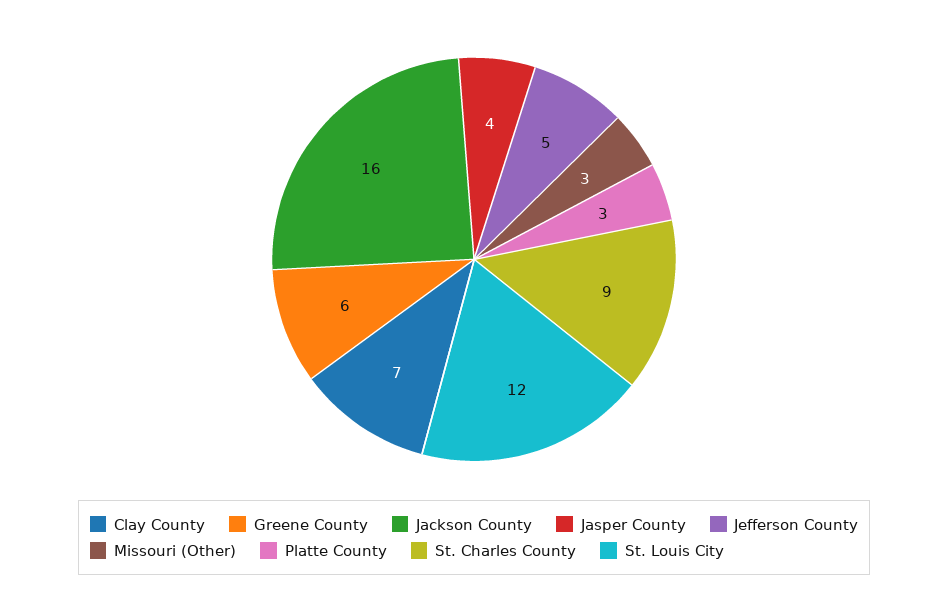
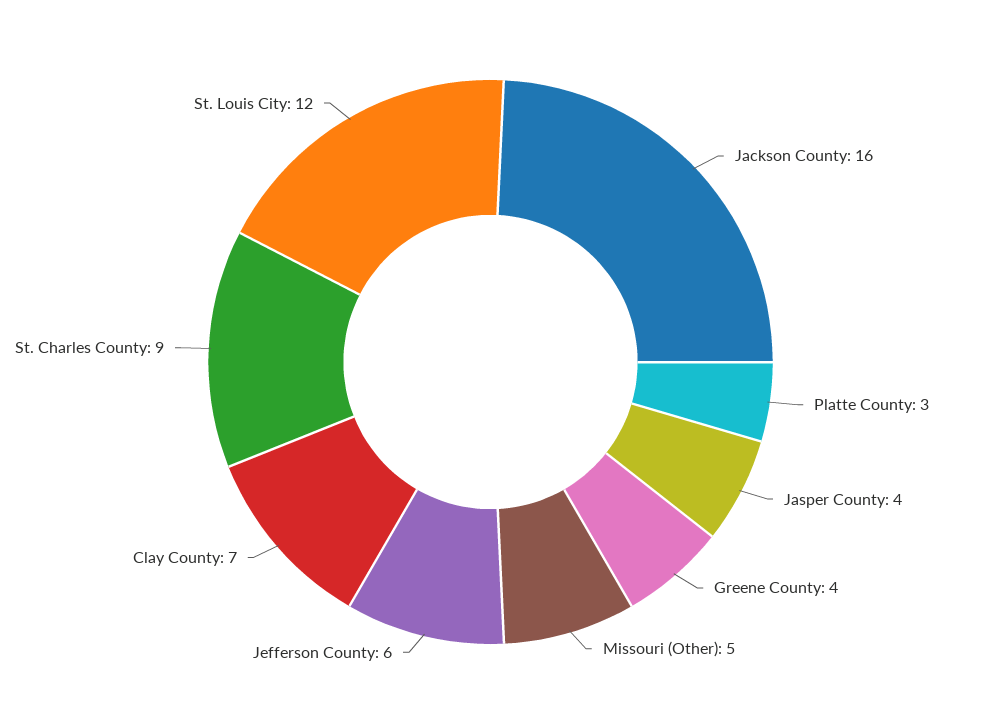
  {
    "Clay County": 7,
-   "Greene County": 6,
+   "Greene County": 4,
    "Jackson County": 16,
    "Jasper County": 4,
-   "Jefferson County": 5,
+   "Jefferson County": 6,
-   "Missouri (Other)": 3,
+   "Missouri (Other)": 5,
    "Platte County": 3,
    "St. Charles County": 9,
    "St. Louis City": 12
  }

